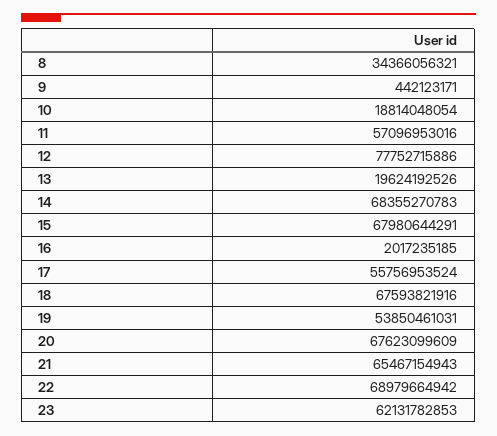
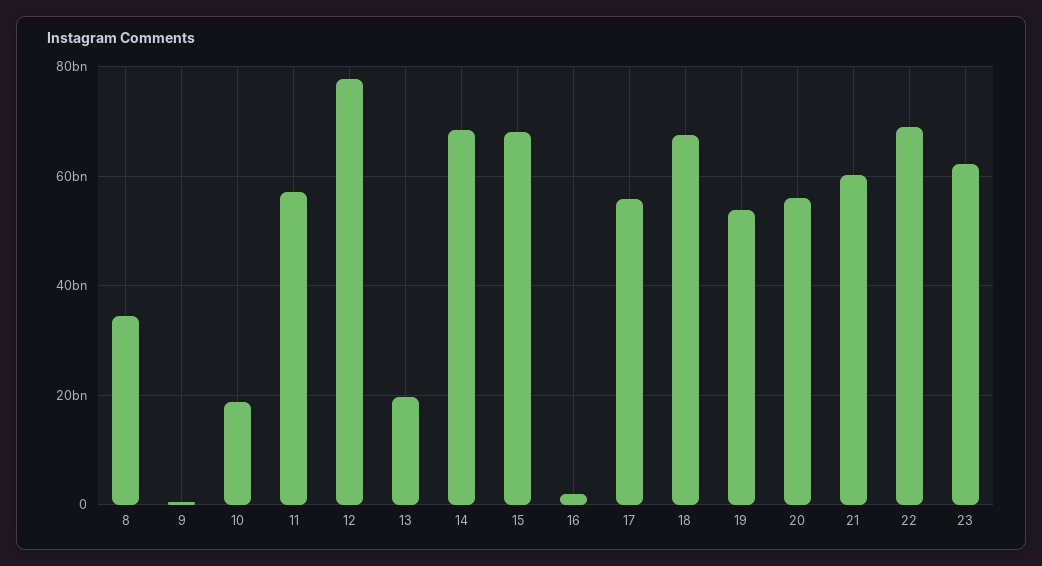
  {
    "8": 34366056321,
    "9": 442123171,
    "10": 18814048054,
    "11": 57096953016,
    "12": 77752715886,
    "13": 19624192526,
    "14": 68355270783,
    "15": 67980644291,
    "16": 2017235185,
    "17": 55756953524,
    "18": 67593821916,
    "19": 53850461031,
-   "20": 67623099609,
+   "20": 56000000000,
-   "21": 65467154943,
+   "21": 60000000000,
    "22": 68979664942,
    "23": 62131782853
  }

